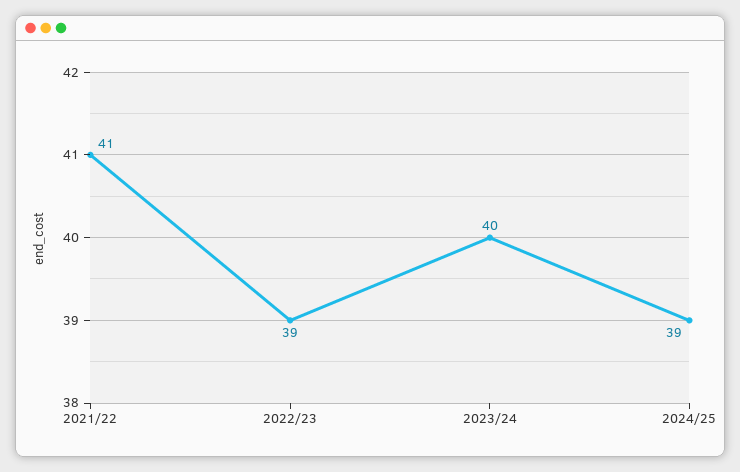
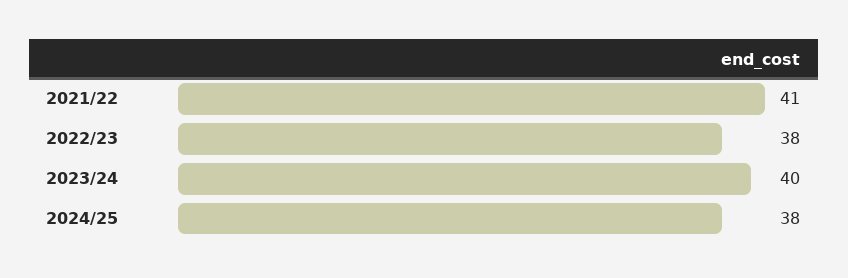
  {
    "2021/22": 41,
-   "2022/23": 39,
+   "2022/23": 38,
    "2023/24": 40,
-   "2024/25": 39
+   "2024/25": 38
  }

